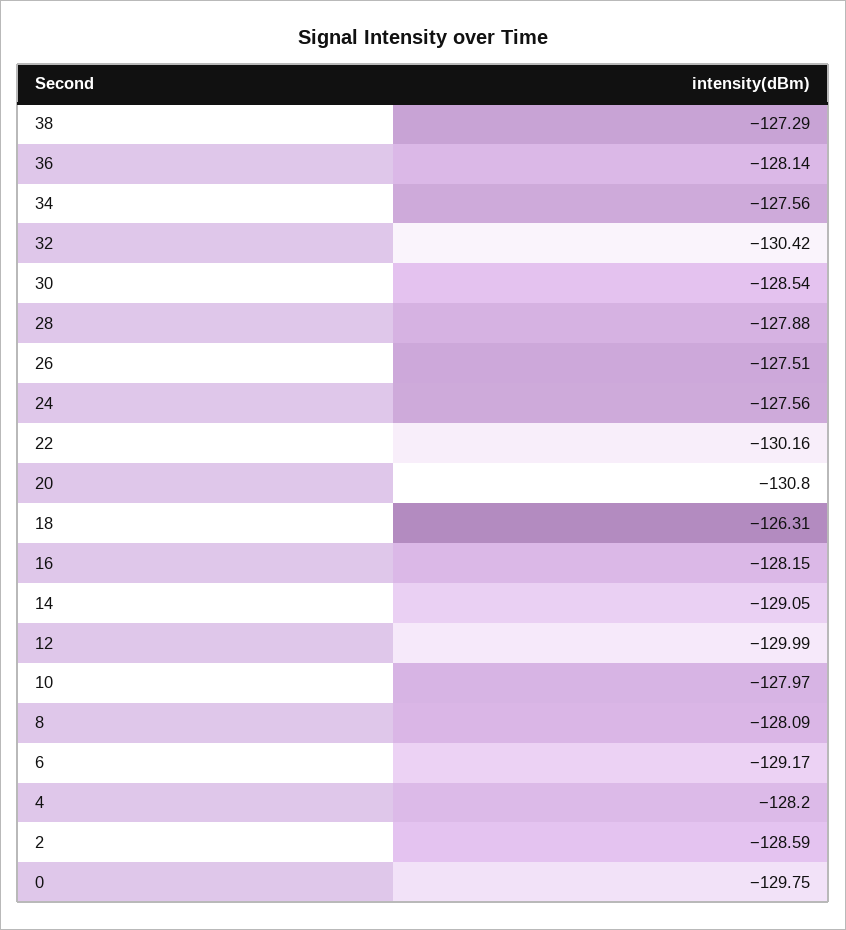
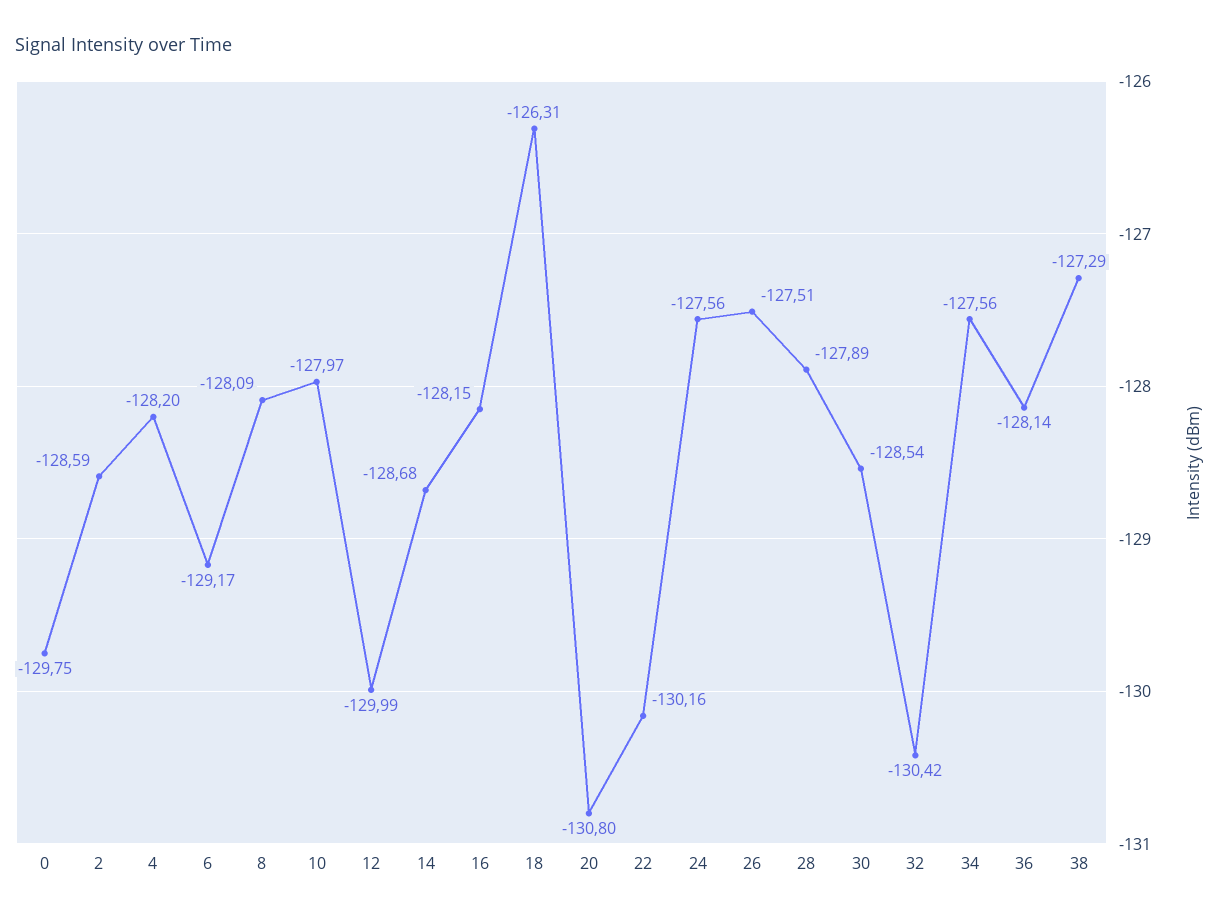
  {
    "38": -127.29,
    "36": -128.14,
    "34": -127.56,
    "32": -130.42,
    "30": -128.54,
-   "28": -127.88,
+   "28": -127.89,
    "26": -127.51,
    "24": -127.56,
    "22": -130.16,
    "20": -130.8,
    "18": -126.31,
    "16": -128.15,
-   "14": -129.05,
+   "14": -128.68,
    "12": -129.99,
    "10": -127.97,
    "8": -128.09,
    "6": -129.17,
    "4": -128.2,
    "2": -128.59,
    "0": -129.75
  }

